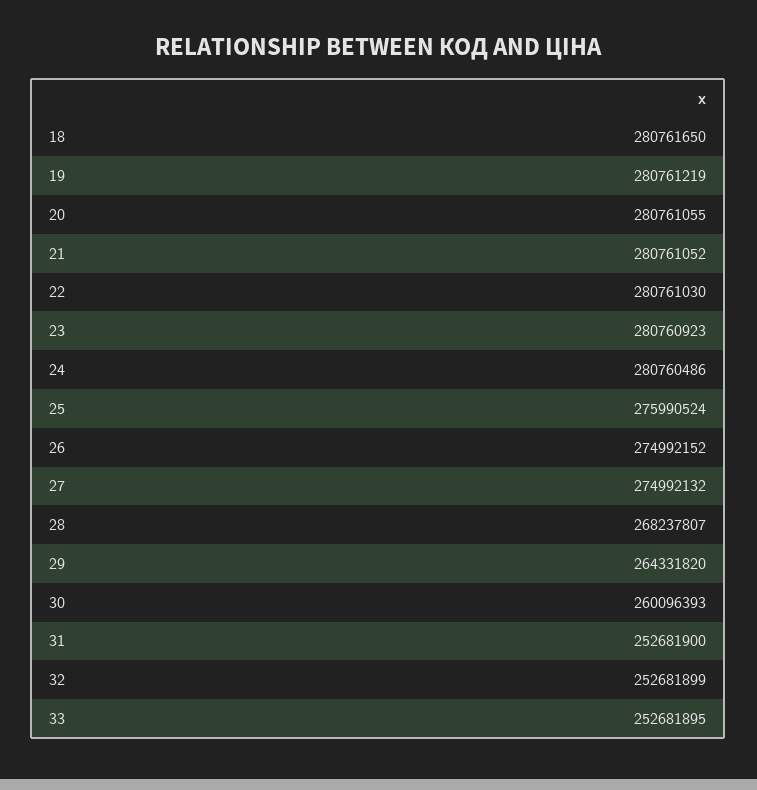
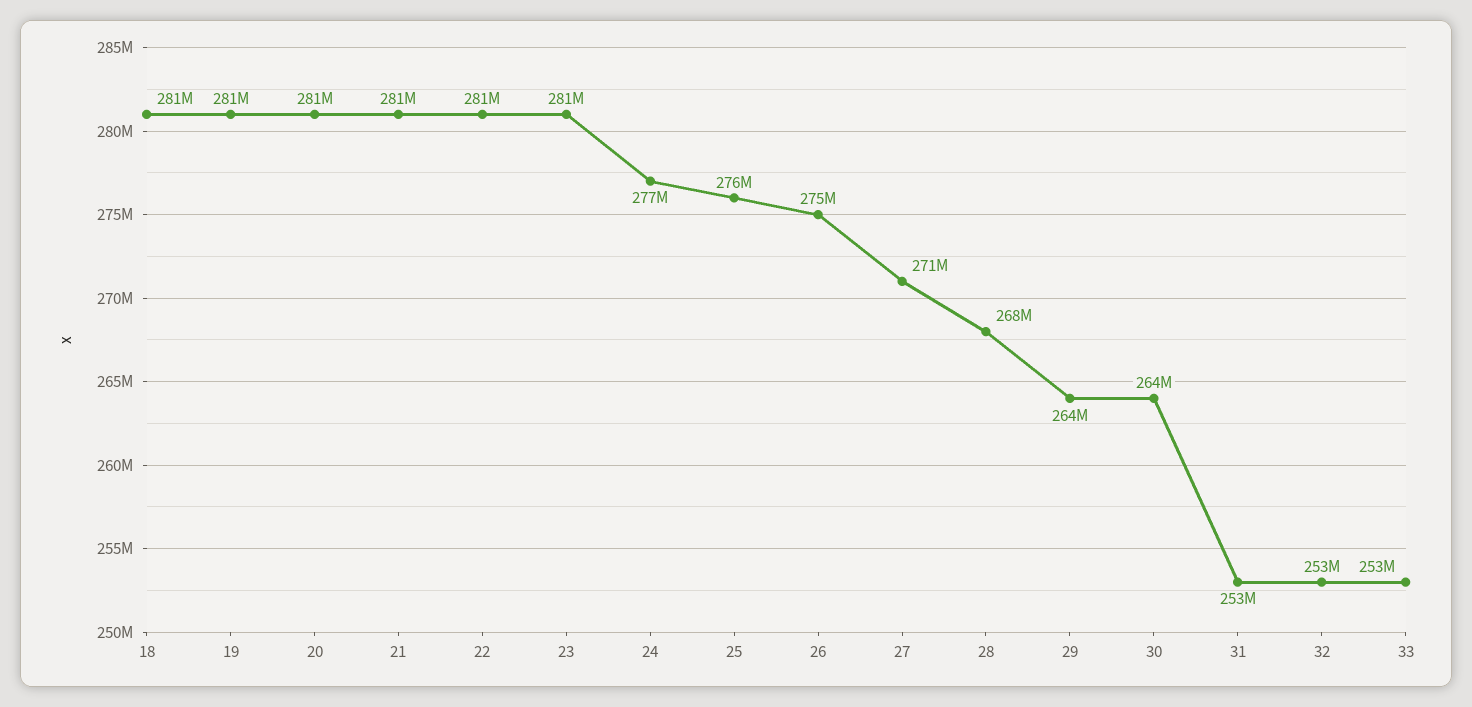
  {
    "18": 280761650,
    "19": 280761219,
    "20": 280761055,
    "21": 280761052,
    "22": 280761030,
    "23": 280760923,
-   "24": 280760486,
+   "24": 277000000,
    "25": 275990524,
    "26": 274992152,
-   "27": 274992132,
+   "27": 271000000,
    "28": 268237807,
    "29": 264331820,
-   "30": 260096393,
+   "30": 264000000,
    "31": 252681900,
    "32": 252681899,
    "33": 252681895
  }

